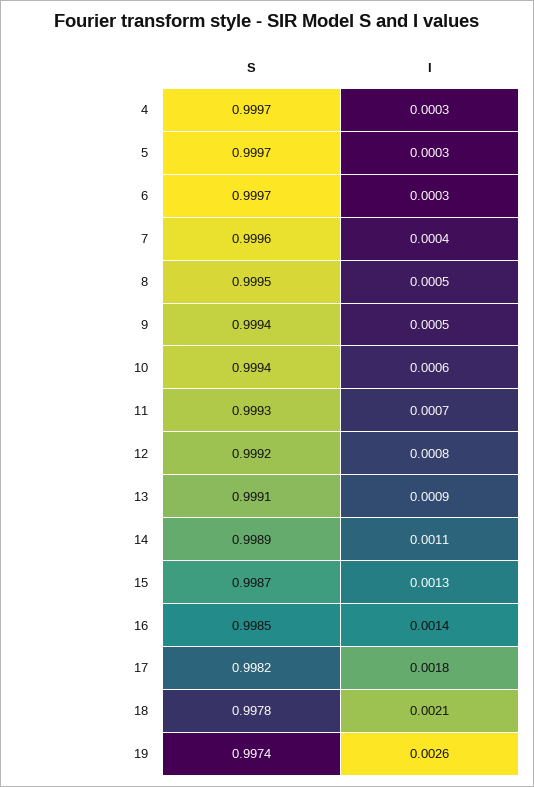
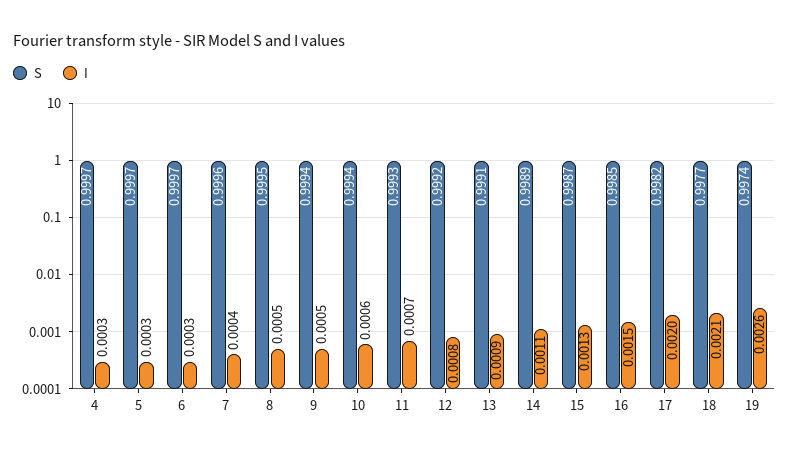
  {
    "S": {
      "4": 0.9997,
      "5": 0.9997,
      "6": 0.9997,
      "7": 0.9996,
      "8": 0.9995,
      "9": 0.9994,
      "10": 0.9994,
      "11": 0.9993,
      "12": 0.9992,
      "13": 0.9991,
      "14": 0.9989,
      "15": 0.9987,
      "16": 0.9985,
      "17": 0.9982,
-     "18": 0.9978,
+     "18": 0.9977,
      "19": 0.9974
    },
    "I": {
      "4": 0.0003,
      "5": 0.0003,
      "6": 0.0003,
      "7": 0.0004,
      "8": 0.0005,
      "9": 0.0005,
      "10": 0.0006,
      "11": 0.0007,
      "12": 0.0008,
      "13": 0.0009,
      "14": 0.0011,
      "15": 0.0013,
-     "16": 0.0014,
+     "16": 0.0015,
-     "17": 0.0018,
+     "17": 0.002,
      "18": 0.0021,
      "19": 0.0026
    }
  }

